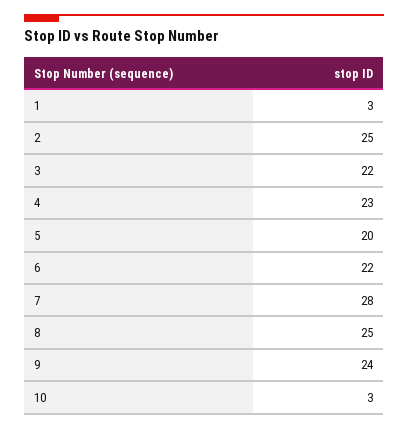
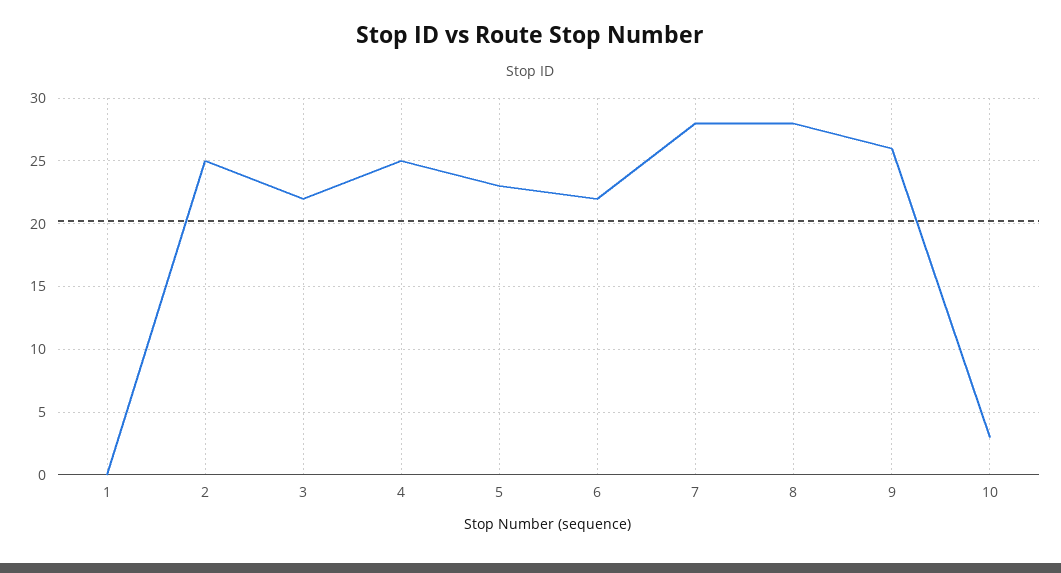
  {
-   "1": 3,
+   "1": 0,
    "2": 25,
    "3": 22,
-   "4": 23,
+   "4": 25,
-   "5": 20,
+   "5": 23,
    "6": 22,
    "7": 28,
-   "8": 25,
+   "8": 28,
-   "9": 24,
+   "9": 26,
    "10": 3
  }

